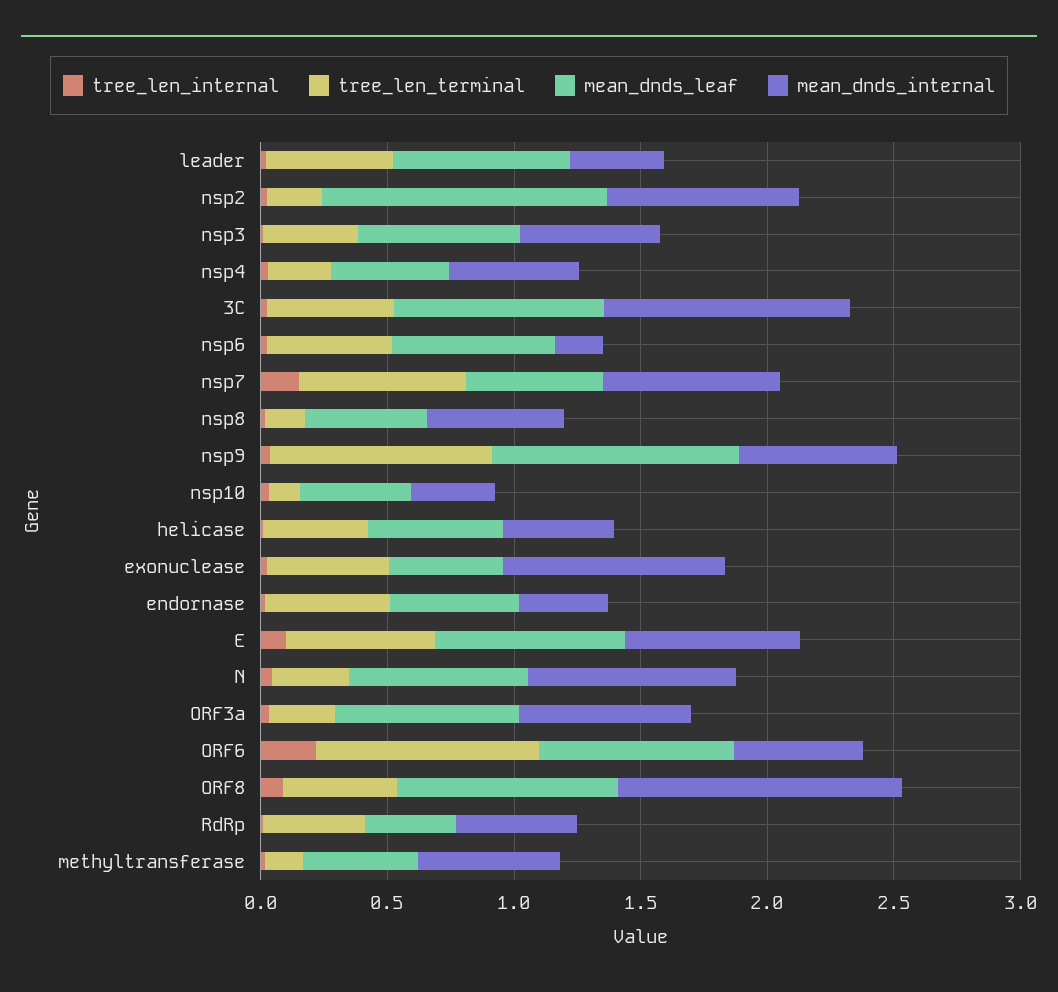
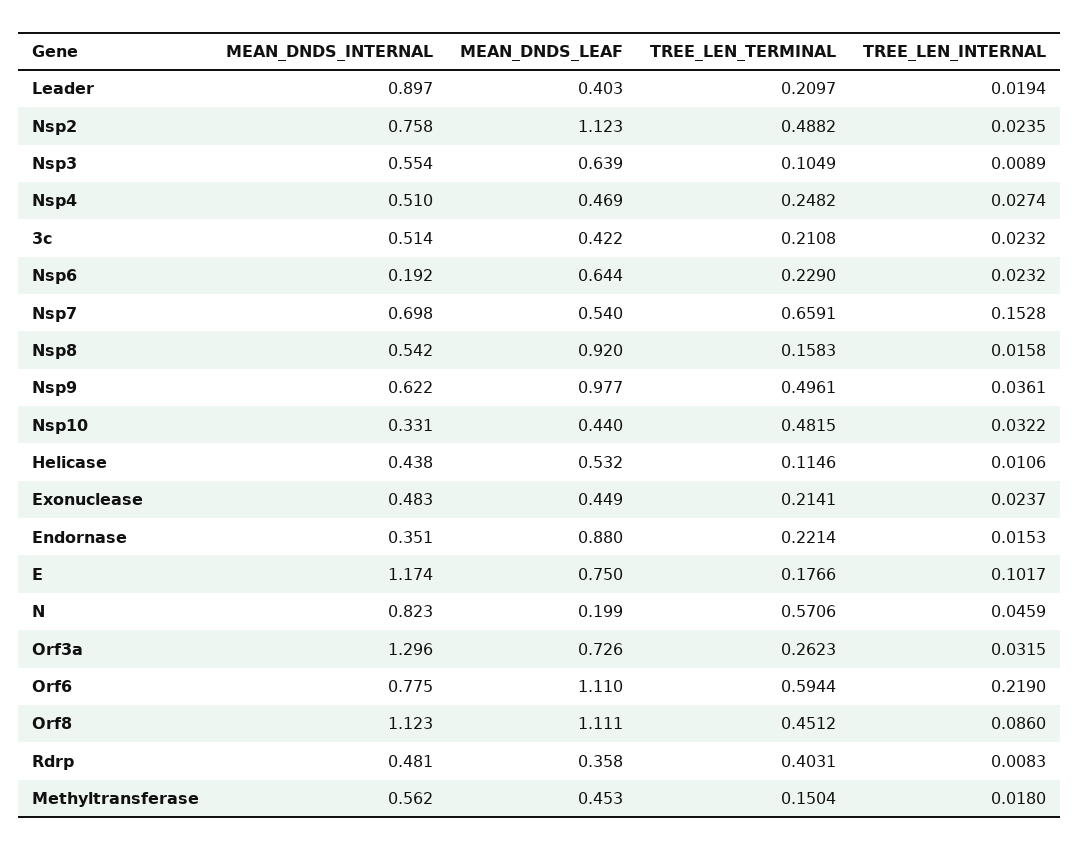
  {
    "tree_len_internal": {
      "leader": 0.0194,
      "nsp2": 0.0235,
      "nsp3": 0.0089,
      "nsp4": 0.0274,
      "3C": 0.0232,
      "nsp6": 0.0232,
      "nsp7": 0.1528,
      "nsp8": 0.0158,
      "nsp9": 0.0361,
      "nsp10": 0.0322,
      "helicase": 0.0106,
      "exonuclease": 0.0237,
      "endornase": 0.0153,
      "E": 0.1017,
      "N": 0.0459,
      "ORF3a": 0.0315,
      "ORF6": 0.219,
      "ORF8": 0.086,
      "RdRp": 0.0083,
      "methyltransferase": 0.018
    },
    "tree_len_terminal": {
-     "leader": 0.5,
+     "leader": 0.2097,
-     "nsp2": 0.2,
+     "nsp2": 0.4882,
-     "nsp3": 0.4,
+     "nsp3": 0.1049,
      "nsp4": 0.2482,
-     "3C": 0.5,
+     "3C": 0.2108,
-     "nsp6": 0.5,
+     "nsp6": 0.229,
      "nsp7": 0.6591,
      "nsp8": 0.1583,
-     "nsp9": 0.9,
+     "nsp9": 0.4961,
-     "nsp10": 0.1,
+     "nsp10": 0.4815,
-     "helicase": 0.4,
+     "helicase": 0.1146,
-     "exonuclease": 0.5,
+     "exonuclease": 0.2141,
-     "endornase": 0.5,
+     "endornase": 0.2214,
-     "E": 0.6,
+     "E": 0.1766,
-     "N": 0.3,
+     "N": 0.5706,
      "ORF3a": 0.2623,
-     "ORF6": 0.9,
+     "ORF6": 0.5944,
      "ORF8": 0.4512,
      "RdRp": 0.4031,
      "methyltransferase": 0.1504
    },
    "mean_dnds_leaf": {
-     "leader": 0.7,
+     "leader": 0.403,
      "nsp2": 1.123,
      "nsp3": 0.639,
      "nsp4": 0.469,
-     "3C": 0.8,
+     "3C": 0.422,
      "nsp6": 0.644,
      "nsp7": 0.54,
-     "nsp8": 0.5,
+     "nsp8": 0.92,
      "nsp9": 0.977,
      "nsp10": 0.44,
      "helicase": 0.532,
      "exonuclease": 0.449,
-     "endornase": 0.5,
+     "endornase": 0.88,
      "E": 0.75,
-     "N": 0.7,
+     "N": 0.199,
      "ORF3a": 0.726,
-     "ORF6": 0.8,
+     "ORF6": 1.11,
-     "ORF8": 0.9,
+     "ORF8": 1.111,
      "RdRp": 0.358,
      "methyltransferase": 0.453
    },
    "mean_dnds_internal": {
-     "leader": 0.4,
+     "leader": 0.897,
      "nsp2": 0.758,
      "nsp3": 0.554,
      "nsp4": 0.51,
-     "3C": 1,
+     "3C": 0.514,
      "nsp6": 0.192,
      "nsp7": 0.698,
      "nsp8": 0.542,
      "nsp9": 0.622,
      "nsp10": 0.331,
      "helicase": 0.438,
-     "exonuclease": 0.9,
+     "exonuclease": 0.483,
      "endornase": 0.351,
-     "E": 0.7,
+     "E": 1.174,
      "N": 0.823,
-     "ORF3a": 0.7,
+     "ORF3a": 1.296,
-     "ORF6": 0.5,
+     "ORF6": 0.775,
      "ORF8": 1.123,
      "RdRp": 0.481,
      "methyltransferase": 0.562
    }
  }

